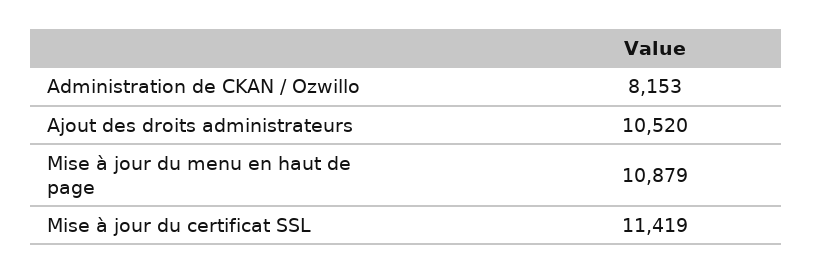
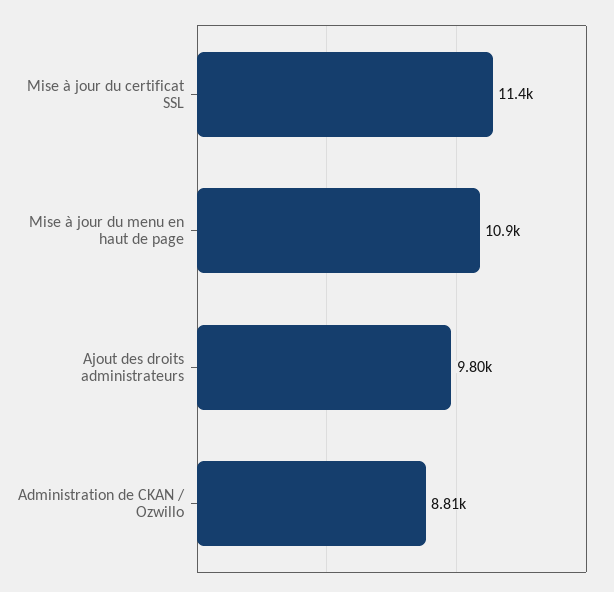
  {
-   "Administration de CKAN / Ozwillo": 8153,
+   "Administration de CKAN / Ozwillo": 8810,
-   "Ajout des droits administrateurs": 10520,
+   "Ajout des droits administrateurs": 9800,
    "Mise à jour du menu en haut de page": 10879,
    "Mise à jour du certificat SSL": 11419
  }

